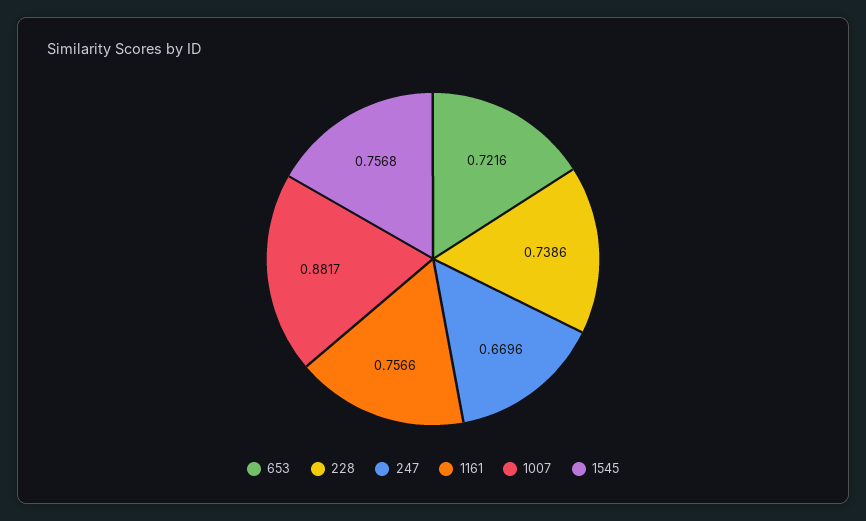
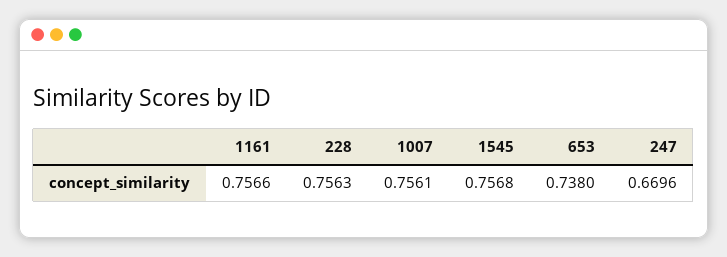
  {
-   "653": 0.7216,
+   "653": 0.738,
-   "228": 0.7386,
+   "228": 0.7563,
    "247": 0.6696,
    "1161": 0.7566,
-   "1007": 0.8817,
+   "1007": 0.7561,
    "1545": 0.7568
  }

